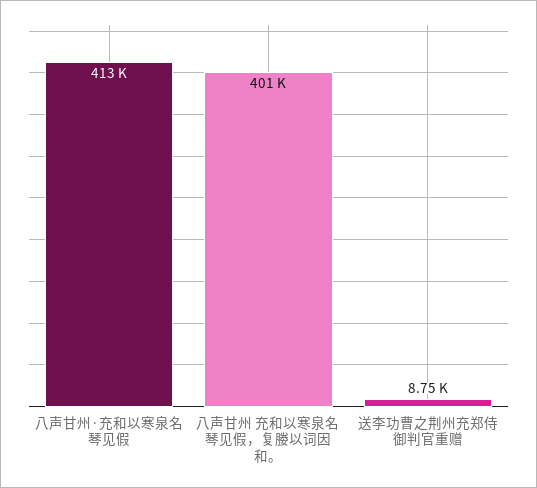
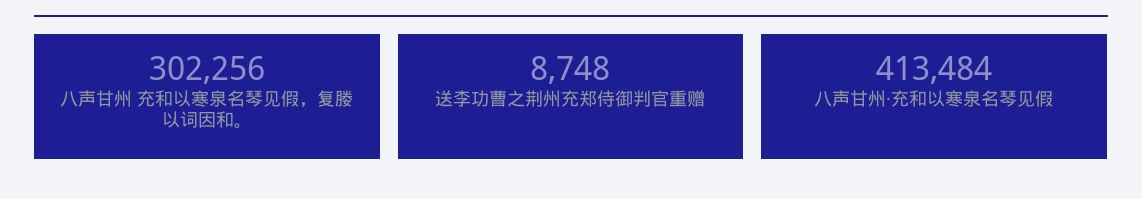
  {
    "八声甘州·充和以寒泉名琴见假": 413484,
-   "八声甘州 充和以寒泉名琴见假，复媵以词因和。": 401000,
+   "八声甘州 充和以寒泉名琴见假，复媵以词因和。": 302256,
    "送李功曹之荆州充郑侍御判官重赠": 8748
  }

